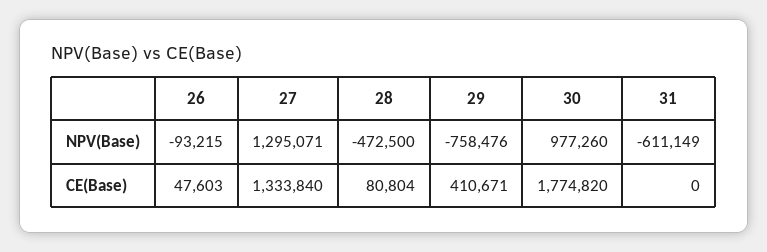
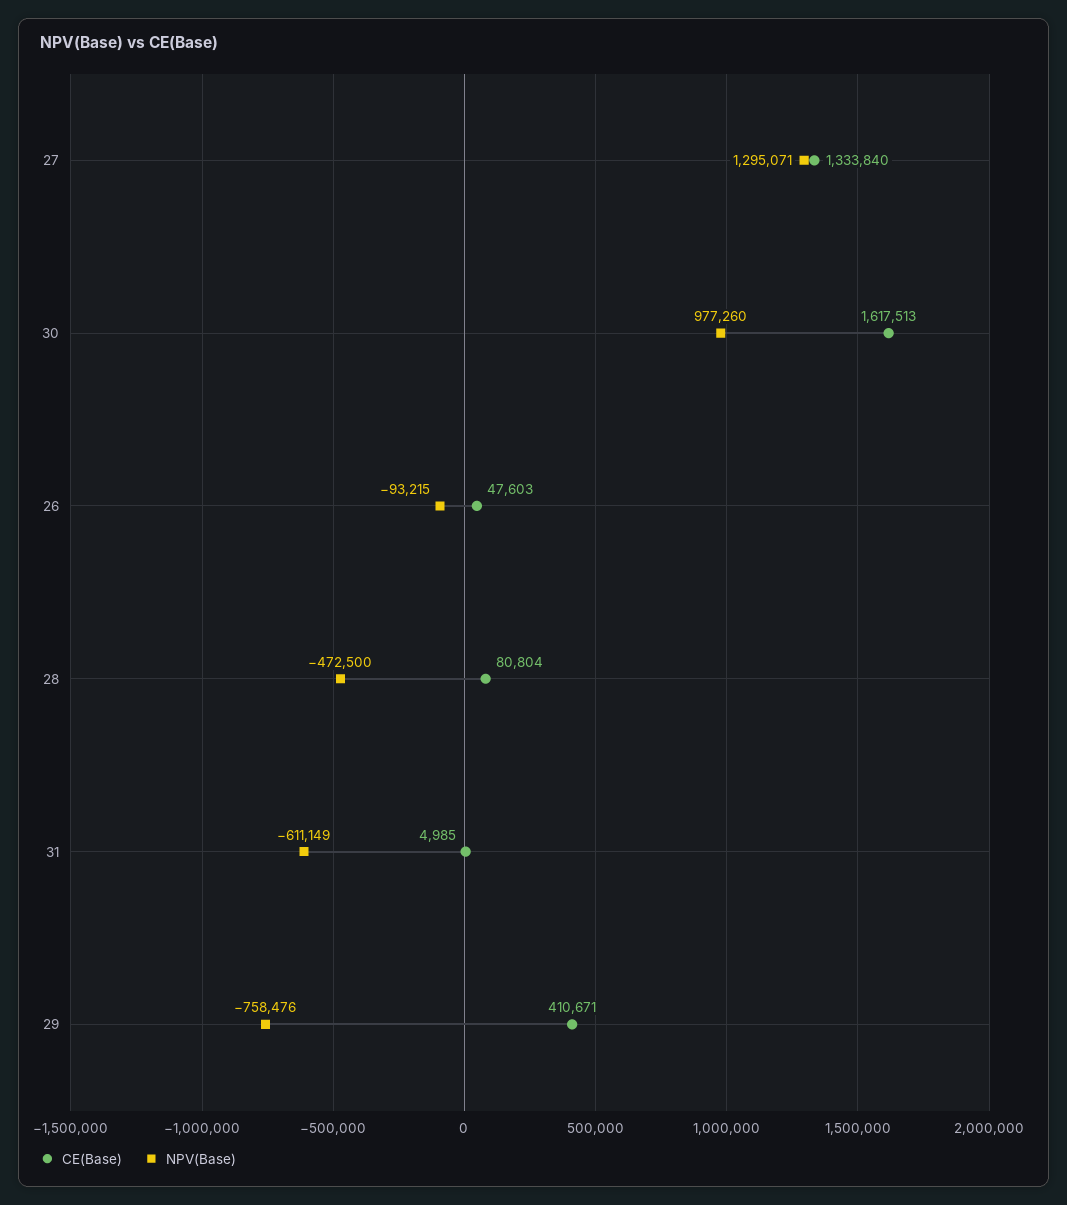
  {
    "NPV(Base)": {
      "26": -93215,
      "27": 1295071,
      "28": -472500,
      "29": -758476,
      "30": 977260,
      "31": -611149
    },
    "CE(Base)": {
      "26": 47603,
      "27": 1333840,
      "28": 80804,
      "29": 410671,
-     "30": 1774820,
+     "30": 1617513,
-     "31": 0
+     "31": 4985
    }
  }

